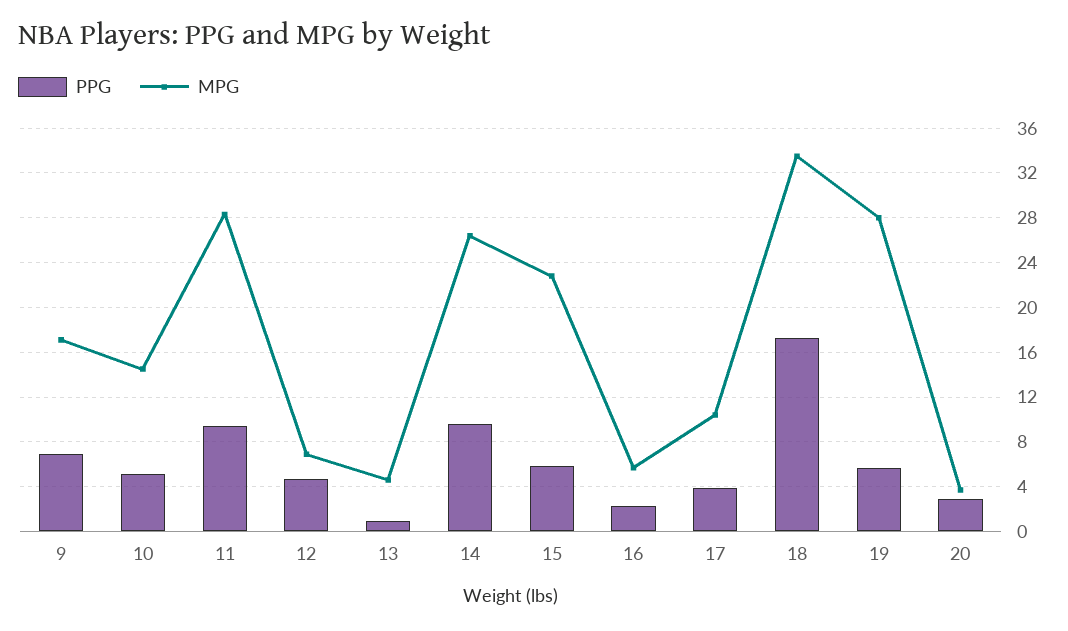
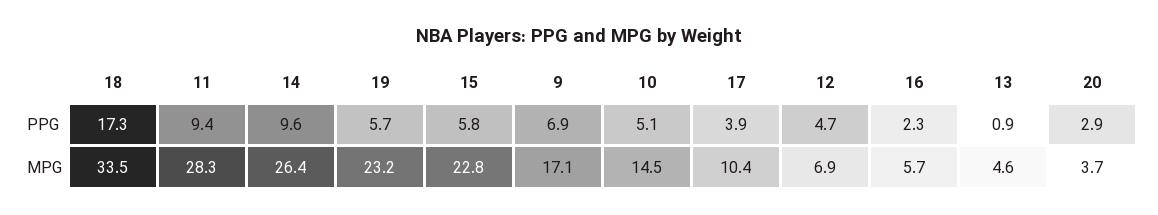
  {
    "PPG": {
      "9": 6.9,
      "10": 5.1,
      "11": 9.4,
      "12": 4.7,
      "13": 0.9,
      "14": 9.6,
      "15": 5.8,
      "16": 2.3,
      "17": 3.9,
      "18": 17.3,
      "19": 5.7,
      "20": 2.9
    },
    "MPG": {
      "9": 17.1,
      "10": 14.5,
      "11": 28.3,
      "12": 6.9,
      "13": 4.6,
      "14": 26.4,
      "15": 22.8,
      "16": 5.7,
      "17": 10.4,
      "18": 33.5,
-     "19": 28,
+     "19": 23.2,
      "20": 3.7
    }
  }

